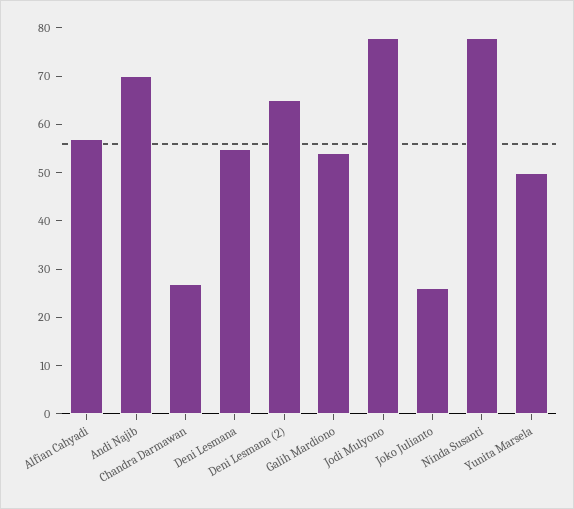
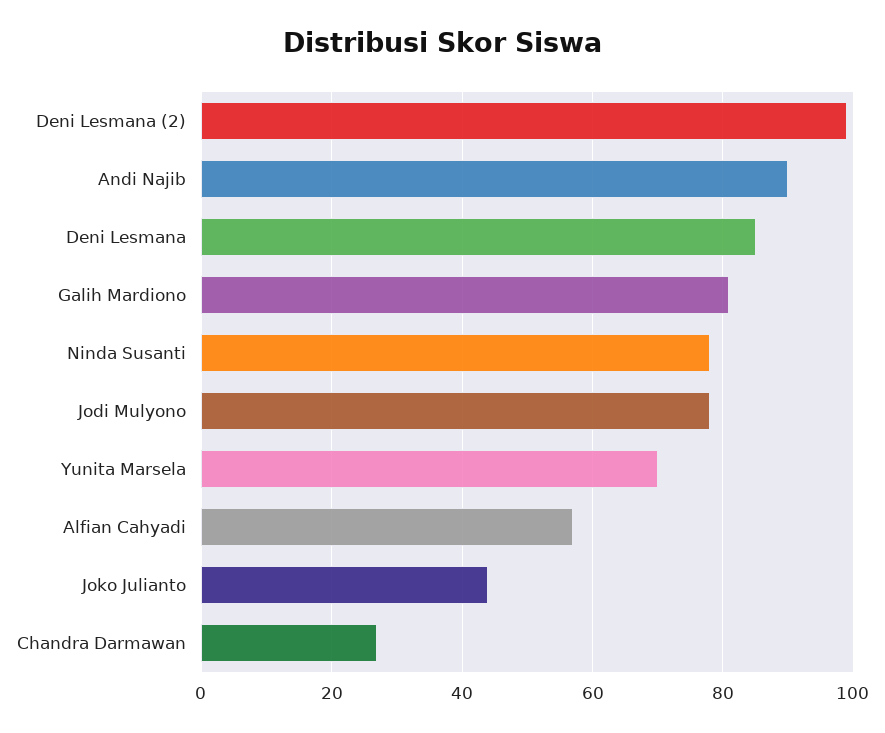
  {
    "Alfian Cahyadi": 55,
-   "Andi Najib": 70,
+   "Andi Najib": 90,
    "Chandra Darmawan": 25,
-   "Deni Lesmana": 55,
+   "Deni Lesmana": 85,
-   "Deni Lesmana (2)": 65,
+   "Deni Lesmana (2)": 100,
-   "Galih Mardiono": 55,
+   "Galih Mardiono": 80,
    "Jodi Mulyono": 80,
-   "Joko Julianto": 25,
+   "Joko Julianto": 45,
    "Ninda Susanti": 80,
-   "Yunita Marsela": 50
+   "Yunita Marsela": 70
  }

